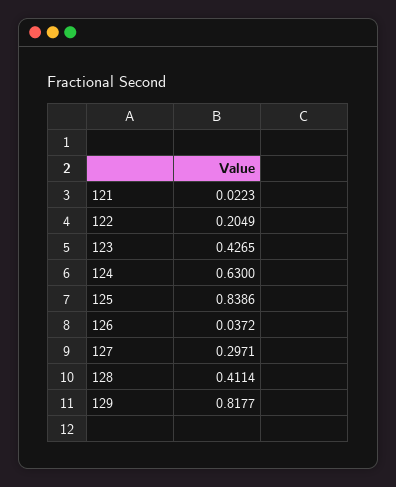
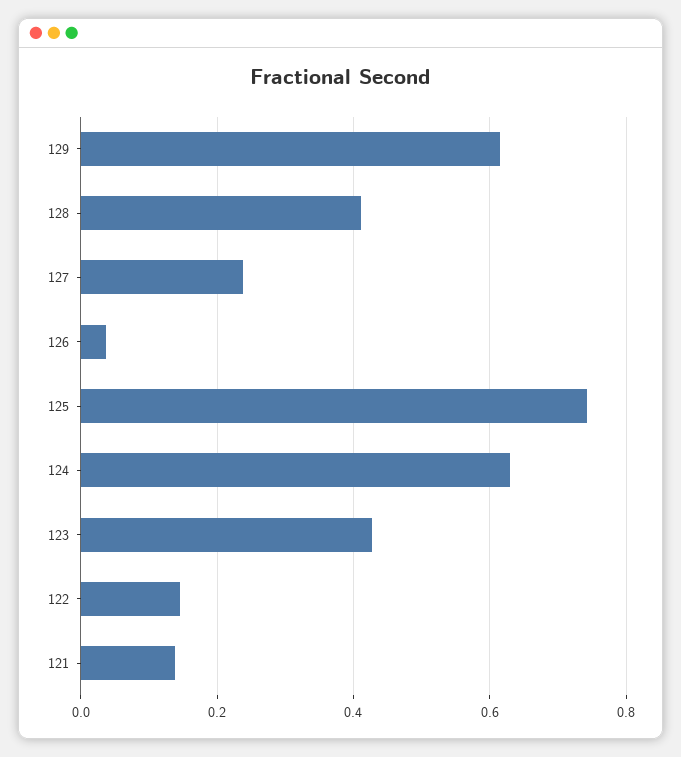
  {
-   "121": 0.0223,
+   "121": 0.14,
-   "122": 0.2049,
+   "122": 0.14,
    "123": 0.4265,
    "124": 0.63,
-   "125": 0.8386,
+   "125": 0.74,
    "126": 0.0372,
-   "127": 0.2971,
+   "127": 0.24,
    "128": 0.4114,
-   "129": 0.8177
+   "129": 0.62
  }

